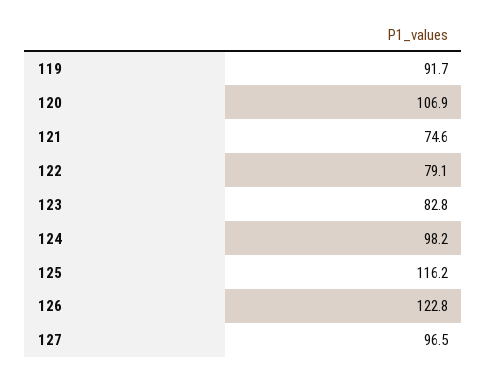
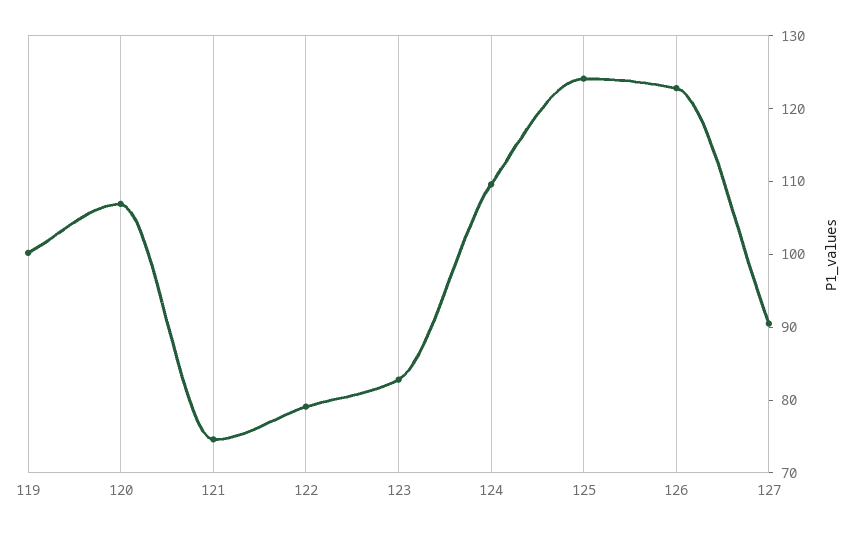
  {
-   "119": 91.7,
+   "119": 100,
    "120": 106.9,
    "121": 74.6,
    "122": 79.1,
    "123": 82.8,
-   "124": 98.2,
+   "124": 110,
-   "125": 116.2,
+   "125": 124,
    "126": 122.8,
-   "127": 96.5
+   "127": 90
  }

